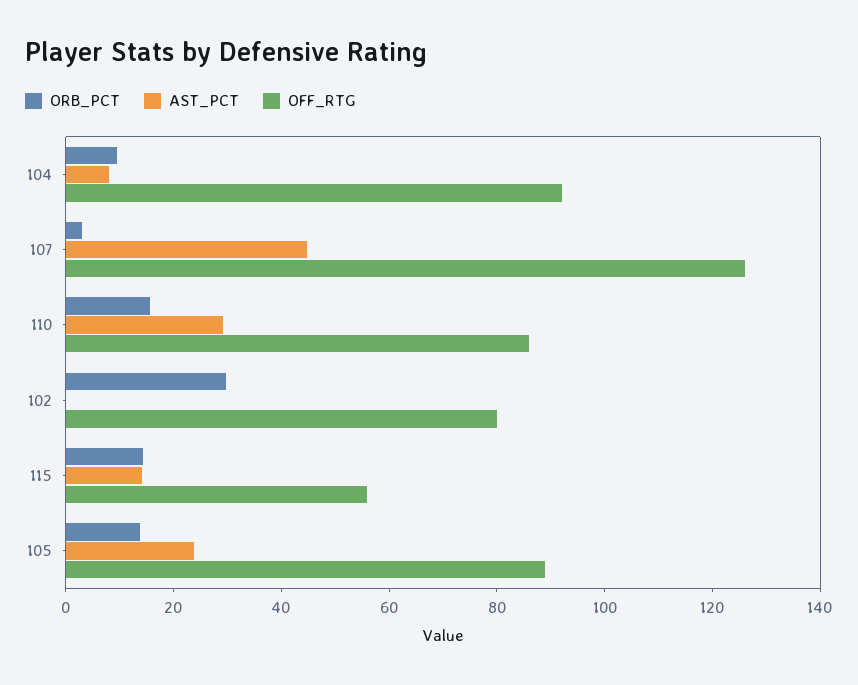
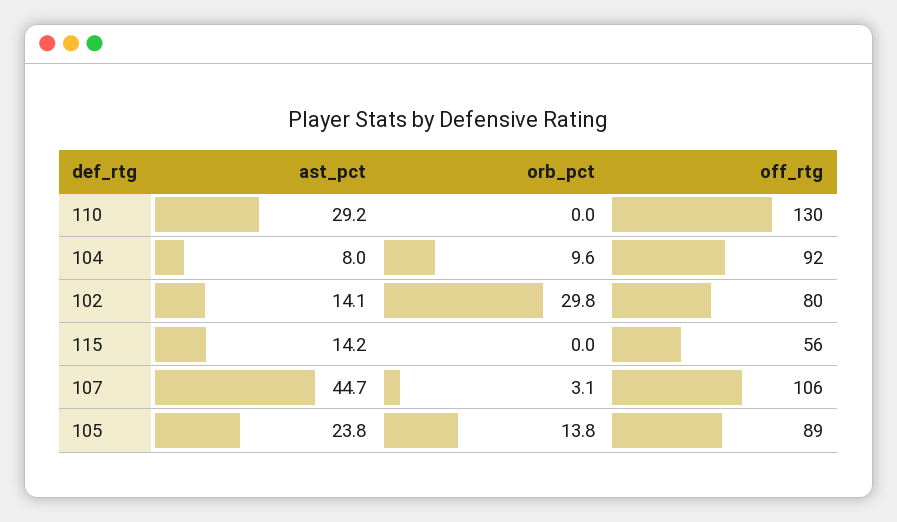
  {
    "ORB_PCT": {
      "104": 9.6,
      "107": 3.1,
-     "110": 15,
+     "110": 0,
      "102": 29.8,
-     "115": 15,
+     "115": 0,
      "105": 13.8
    },
    "AST_PCT": {
      "104": 8,
      "107": 44.7,
      "110": 29.2,
-     "102": 0,
+     "102": 14.1,
      "115": 14.2,
      "105": 23.8
    },
    "OFF_RTG": {
      "104": 92,
-     "107": 125,
+     "107": 106,
-     "110": 85,
+     "110": 130,
      "102": 80,
      "115": 56,
      "105": 89
    }
  }

